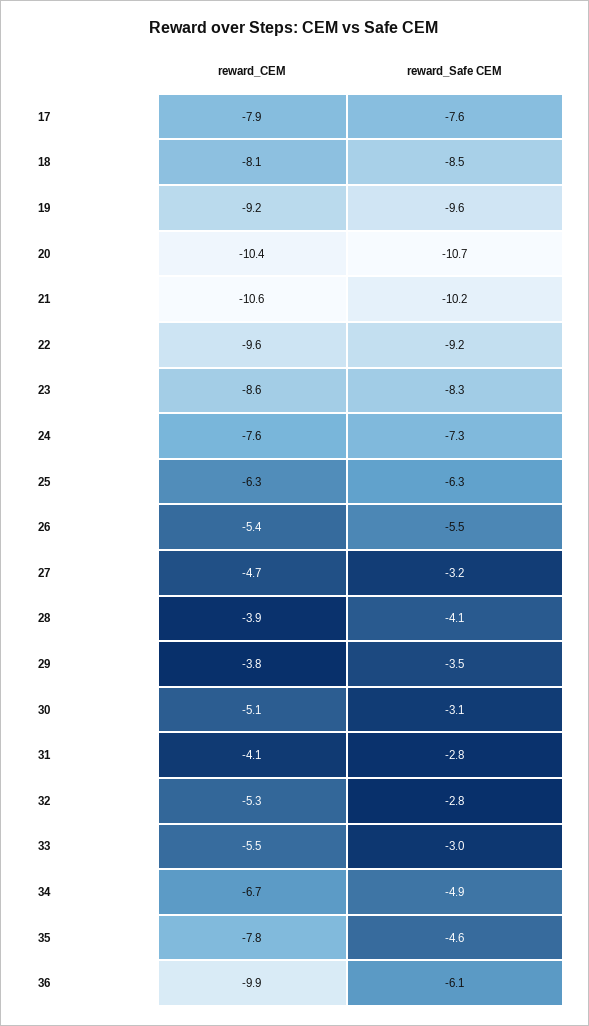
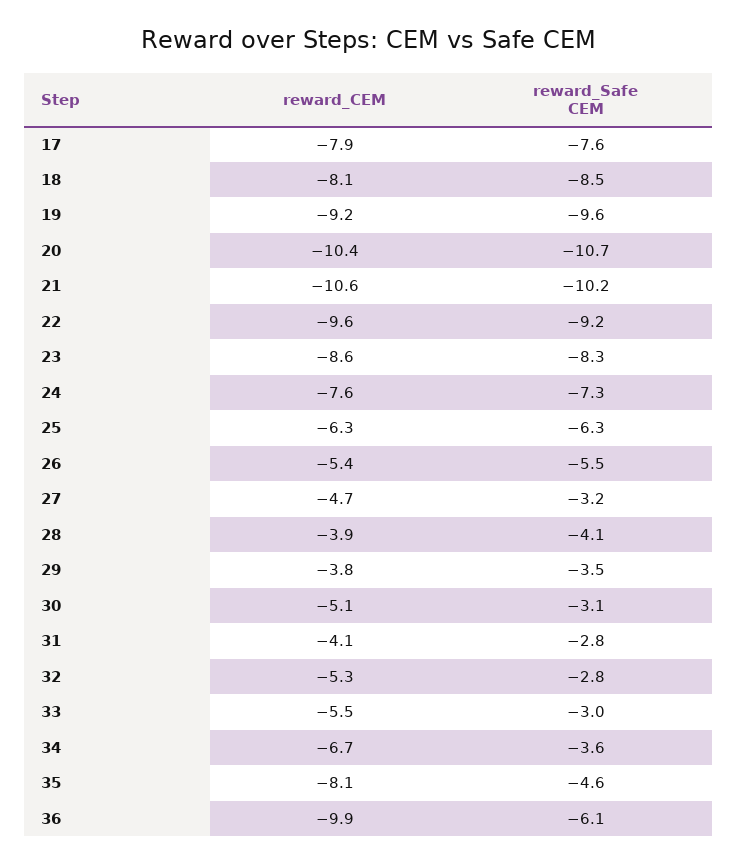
  {
    "reward_CEM": {
      "17": -7.9,
      "18": -8.1,
      "19": -9.2,
      "20": -10.4,
      "21": -10.6,
      "22": -9.6,
      "23": -8.6,
      "24": -7.6,
      "25": -6.3,
      "26": -5.4,
      "27": -4.7,
      "28": -3.9,
      "29": -3.8,
      "30": -5.1,
      "31": -4.1,
      "32": -5.3,
      "33": -5.5,
      "34": -6.7,
-     "35": -7.8,
+     "35": -8.1,
      "36": -9.9
    },
    "reward_Safe CEM": {
      "17": -7.6,
      "18": -8.5,
      "19": -9.6,
      "20": -10.7,
      "21": -10.2,
      "22": -9.2,
      "23": -8.3,
      "24": -7.3,
      "25": -6.3,
      "26": -5.5,
      "27": -3.2,
      "28": -4.1,
      "29": -3.5,
      "30": -3.1,
      "31": -2.8,
      "32": -2.8,
      "33": -3,
-     "34": -4.9,
+     "34": -3.6,
      "35": -4.6,
      "36": -6.1
    }
  }

